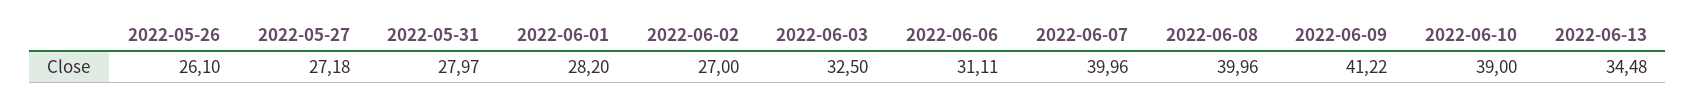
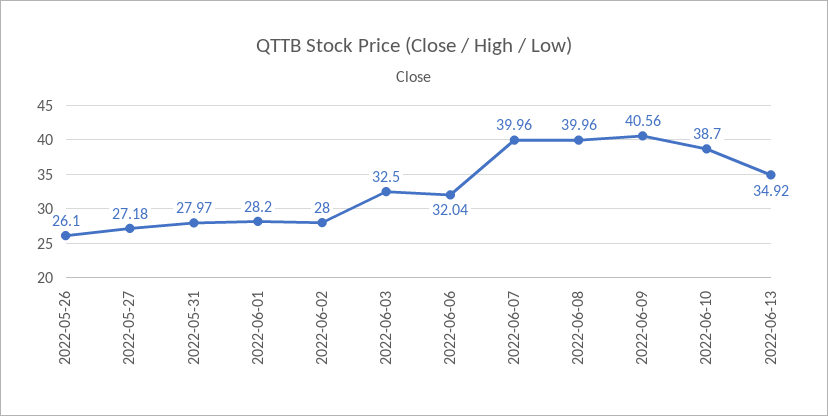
  {
    "2022-05-26": 26.1,
    "2022-05-27": 27.18,
    "2022-05-31": 27.97,
    "2022-06-01": 28.2,
-   "2022-06-02": 27,
+   "2022-06-02": 28,
    "2022-06-03": 32.5,
-   "2022-06-06": 31.11,
+   "2022-06-06": 32.04,
    "2022-06-07": 39.96,
    "2022-06-08": 39.96,
-   "2022-06-09": 41.22,
+   "2022-06-09": 40.56,
-   "2022-06-10": 39,
+   "2022-06-10": 38.7,
-   "2022-06-13": 34.48
+   "2022-06-13": 34.92
  }

